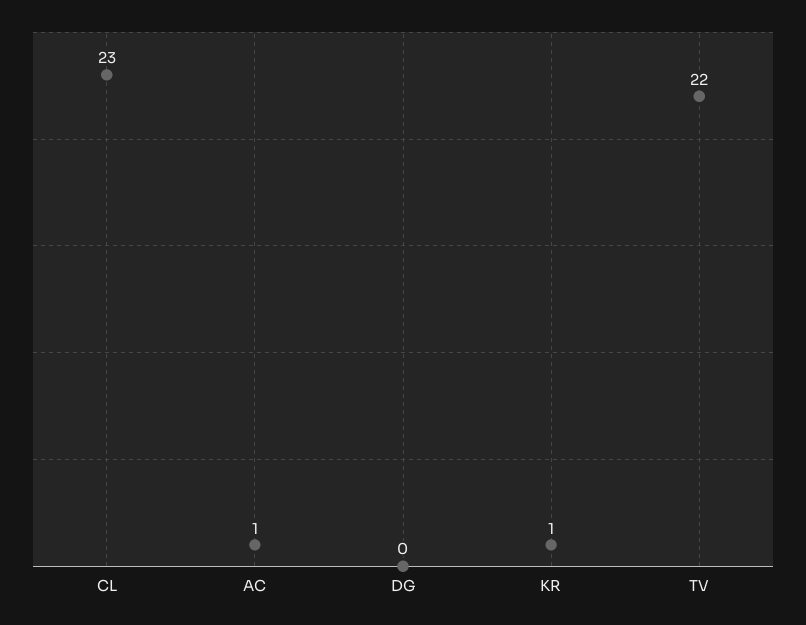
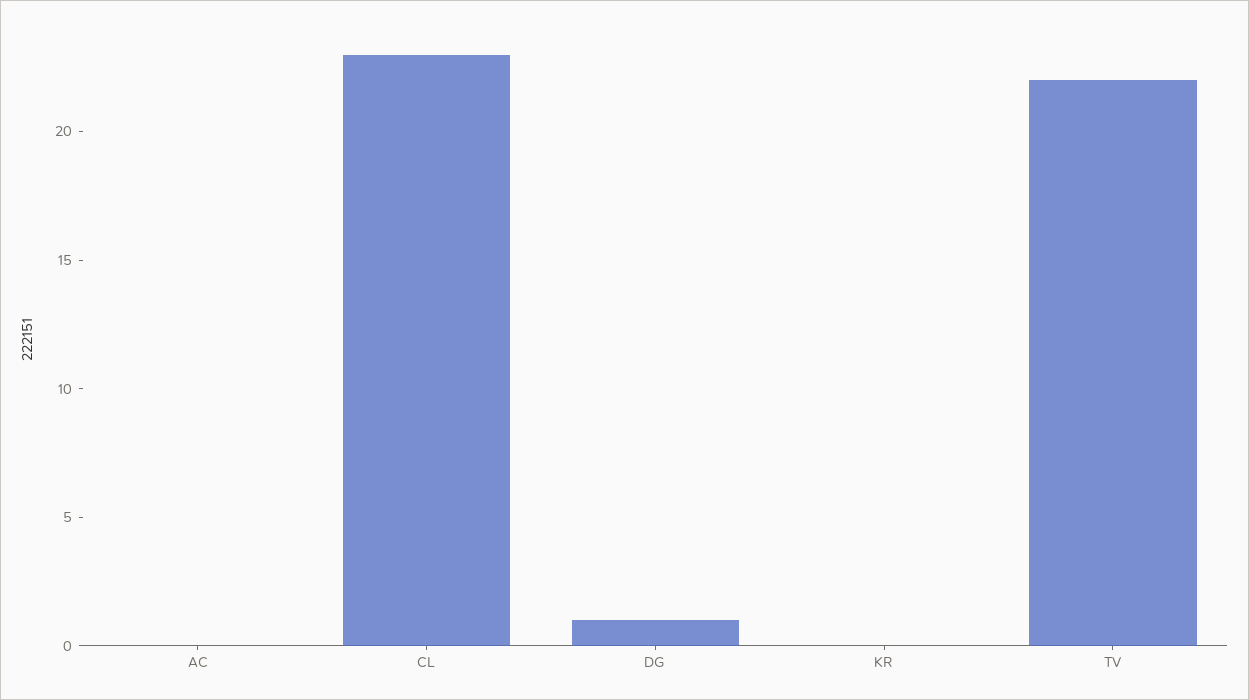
  {
    "CL": 23,
-   "AC": 1,
+   "AC": 0,
-   "DG": 0,
+   "DG": 1,
-   "KR": 1,
+   "KR": 0,
    "TV": 22
  }

